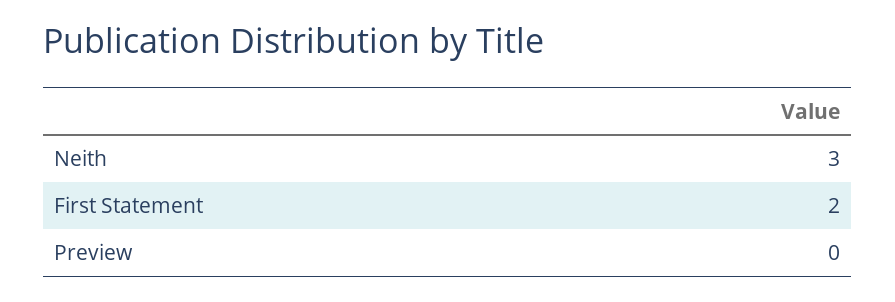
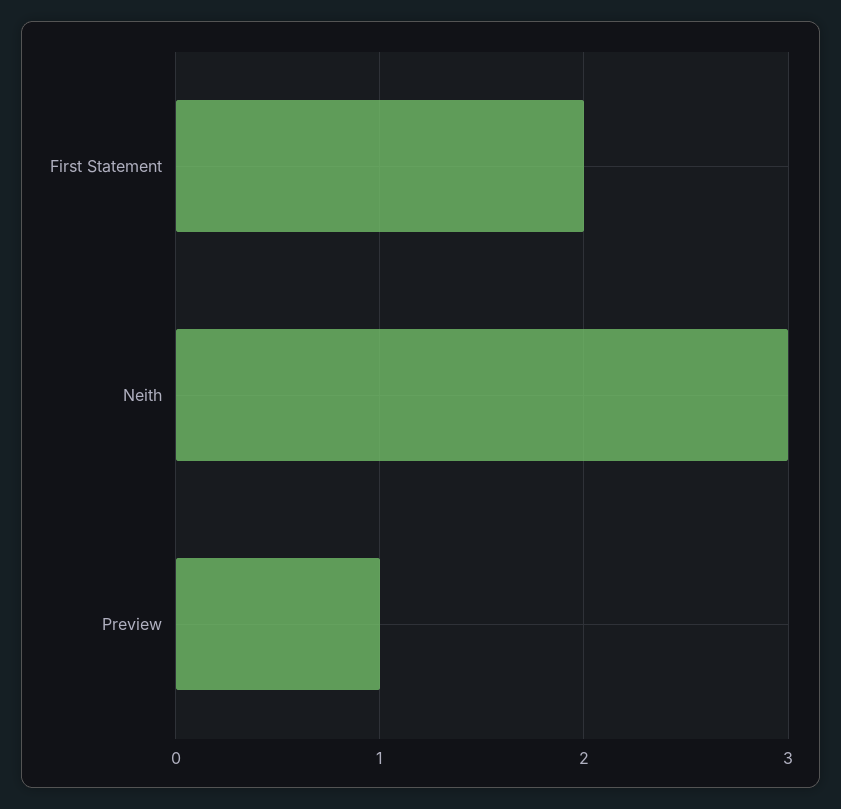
  {
    "Neith": 3,
    "First Statement": 2,
-   "Preview": 0
+   "Preview": 1
  }

